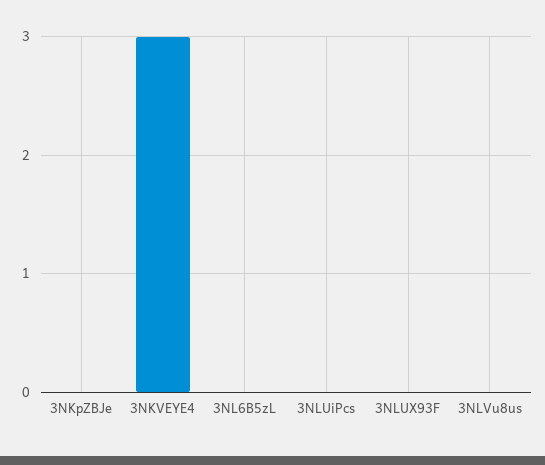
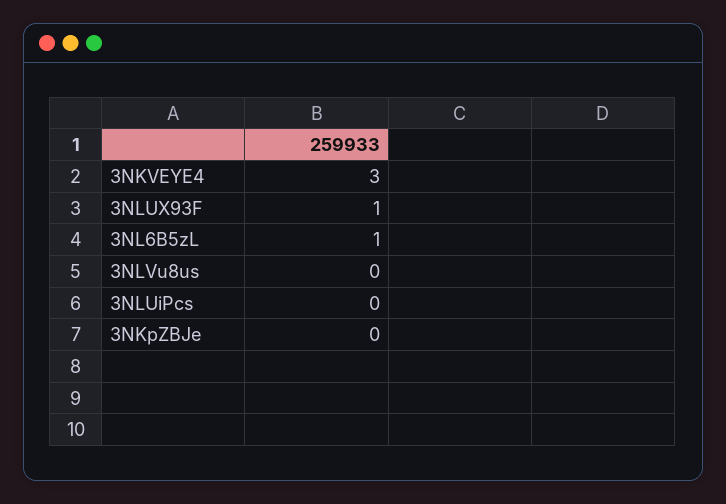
  {
    "3NKpZBJe": 0,
    "3NKVEYE4": 3,
-   "3NL6B5zL": 0,
+   "3NL6B5zL": 1,
    "3NLUiPcs": 0,
-   "3NLUX93F": 0,
+   "3NLUX93F": 1,
    "3NLVu8us": 0
  }

